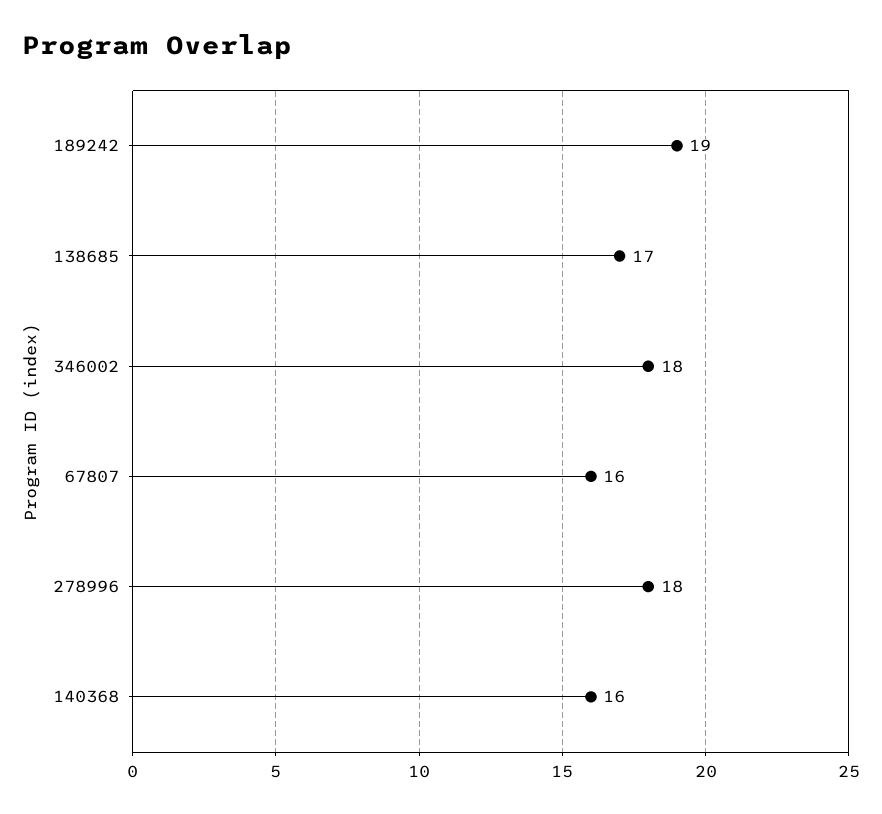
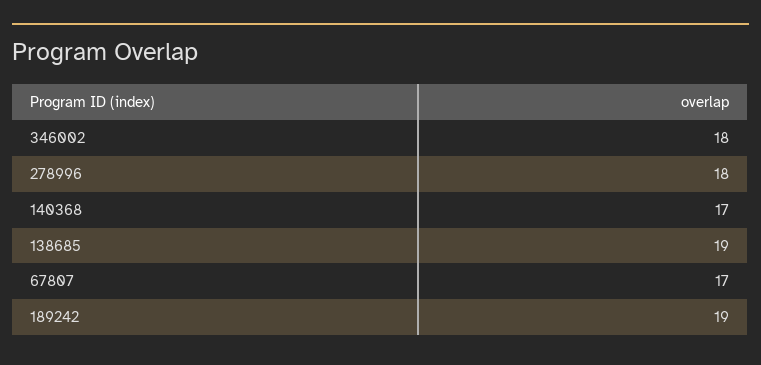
  {
    "189242": 19,
-   "138685": 17,
+   "138685": 19,
    "346002": 18,
-   "67807": 16,
+   "67807": 17,
    "278996": 18,
-   "140368": 16
+   "140368": 17
  }

